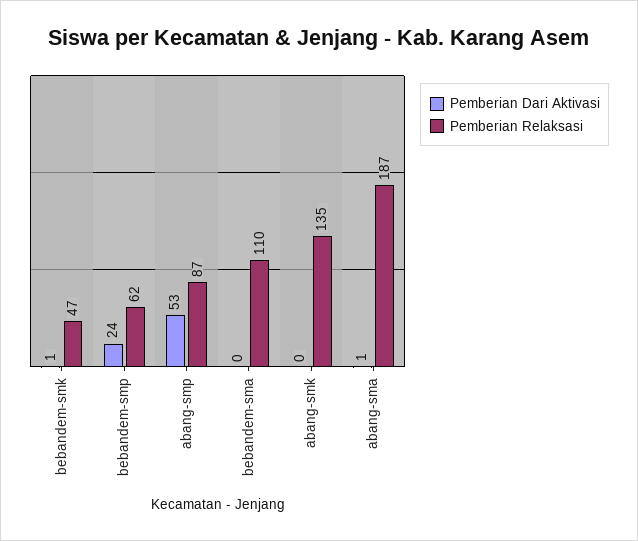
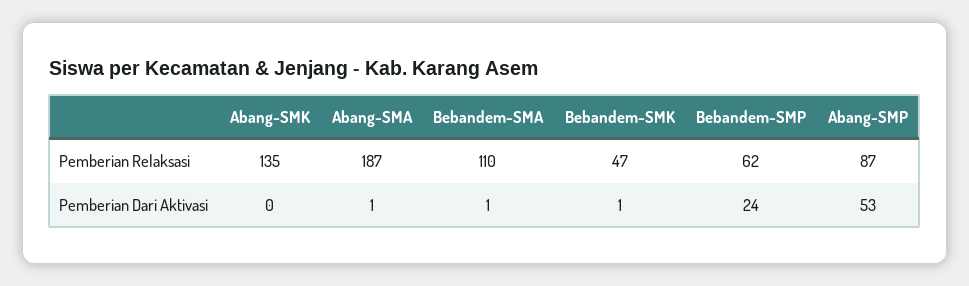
  {
    "Pemberian Dari Aktivasi": {
      "bebandem-smk": 1,
      "bebandem-smp": 24,
      "abang-smp": 53,
-     "bebandem-sma": 0,
+     "bebandem-sma": 1,
      "abang-smk": 0,
      "abang-sma": 1
    },
    "Pemberian Relaksasi": {
      "bebandem-smk": 47,
      "bebandem-smp": 62,
      "abang-smp": 87,
      "bebandem-sma": 110,
      "abang-smk": 135,
      "abang-sma": 187
    }
  }

